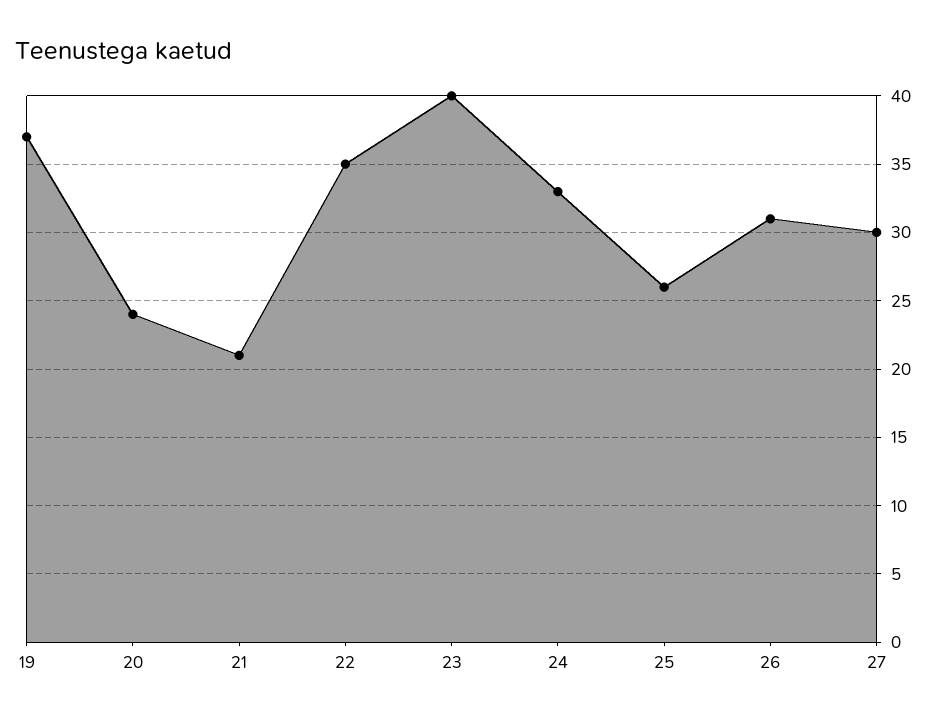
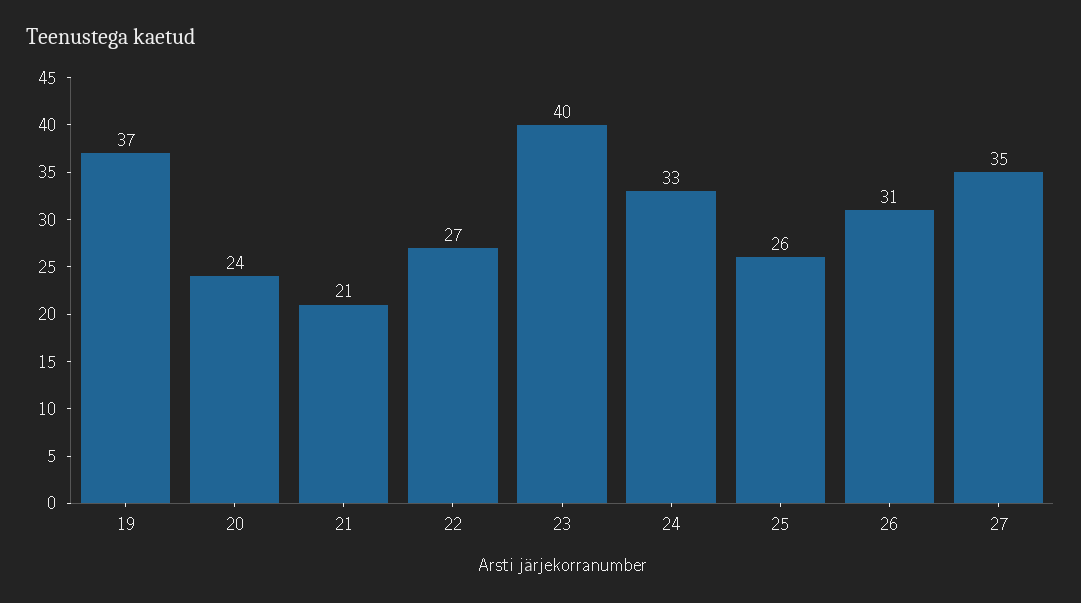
  {
    "19": 37,
    "20": 24,
    "21": 21,
-   "22": 35,
+   "22": 27,
    "23": 40,
    "24": 33,
    "25": 26,
    "26": 31,
-   "27": 30
+   "27": 35
  }

